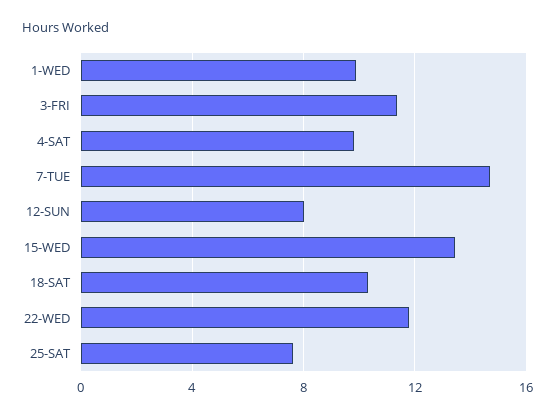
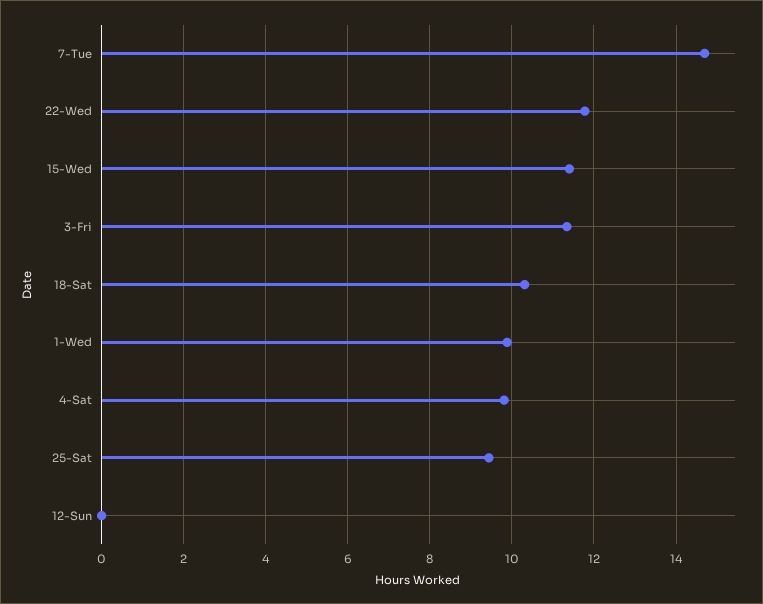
  {
    "1-WED": 9.8,
    "3-FRI": 11.4,
    "4-SAT": 9.8,
    "7-TUE": 14.8,
-   "12-SUN": 8,
+   "12-SUN": 0,
-   "15-WED": 13.5,
+   "15-WED": 11.4,
    "18-SAT": 10.4,
    "22-WED": 11.8,
-   "25-SAT": 7.5
+   "25-SAT": 9.4
  }

